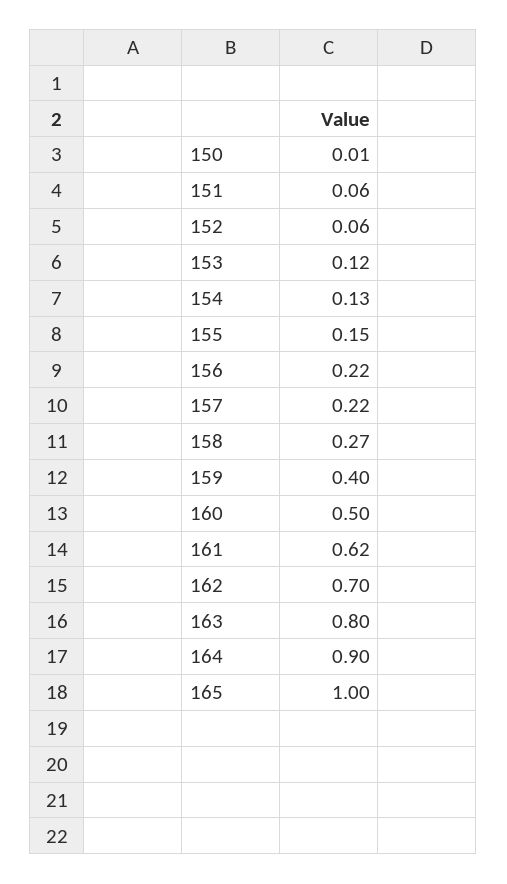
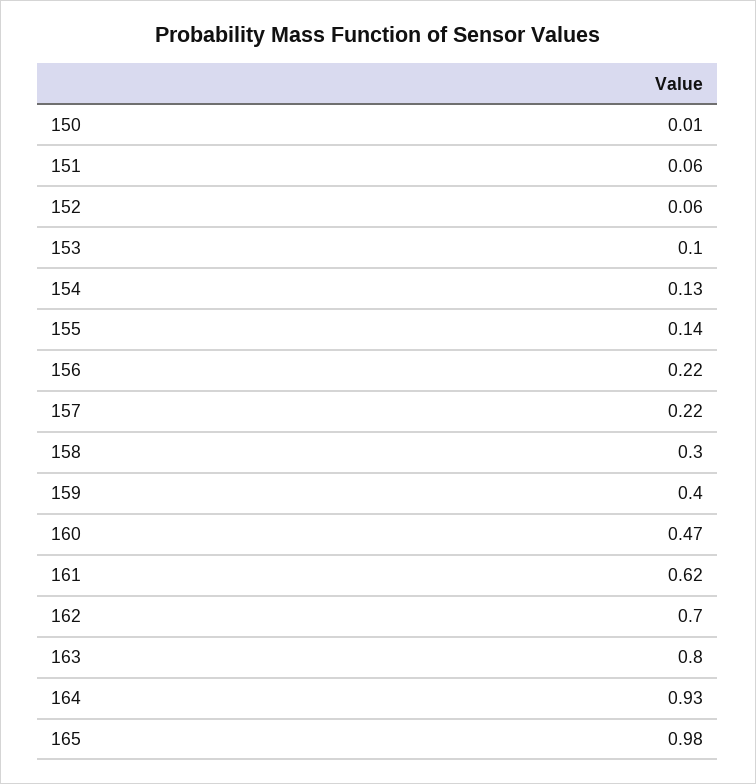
  {
    "150": 0.01,
    "151": 0.06,
    "152": 0.06,
-   "153": 0.12,
+   "153": 0.1,
    "154": 0.13,
-   "155": 0.15,
+   "155": 0.14,
    "156": 0.22,
    "157": 0.22,
-   "158": 0.27,
+   "158": 0.3,
    "159": 0.4,
-   "160": 0.5,
+   "160": 0.47,
    "161": 0.62,
    "162": 0.7,
    "163": 0.8,
-   "164": 0.9,
+   "164": 0.93,
-   "165": 1
+   "165": 0.98
  }

